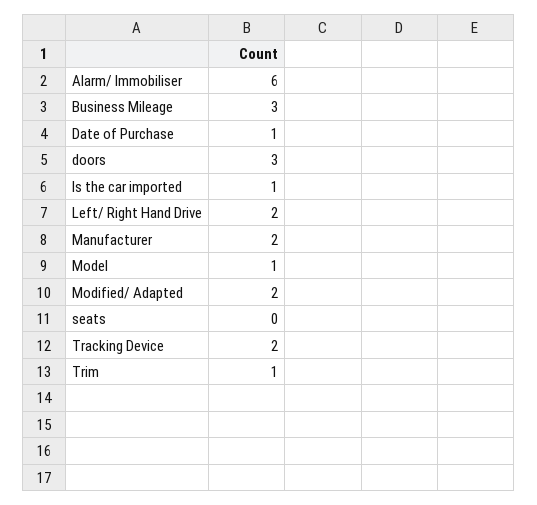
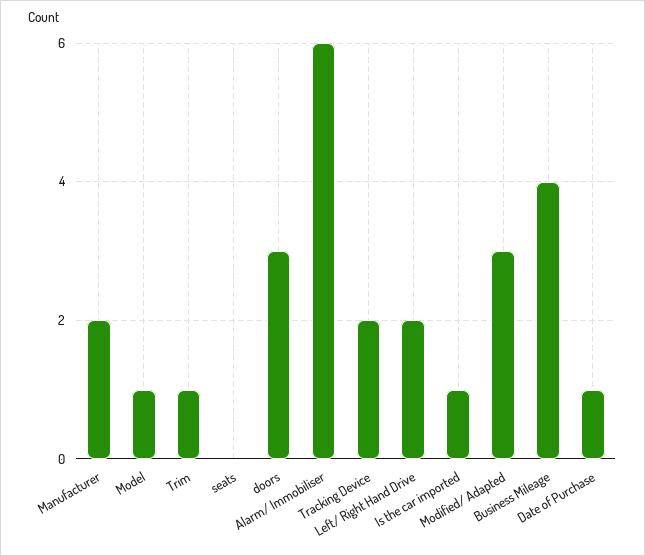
  {
    "Alarm/ Immobiliser": 6,
-   "Business Mileage": 3,
+   "Business Mileage": 4,
    "Date of Purchase": 1,
    "doors": 3,
    "Is the car imported": 1,
    "Left/ Right Hand Drive": 2,
    "Manufacturer": 2,
    "Model": 1,
-   "Modified/ Adapted": 2,
+   "Modified/ Adapted": 3,
    "seats": 0,
    "Tracking Device": 2,
    "Trim": 1
  }

